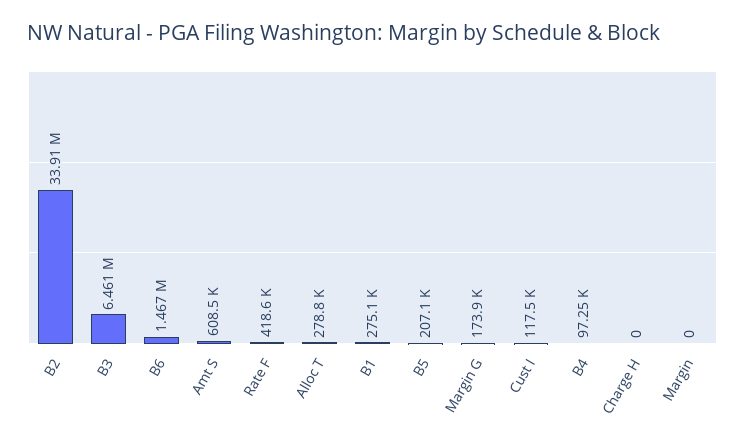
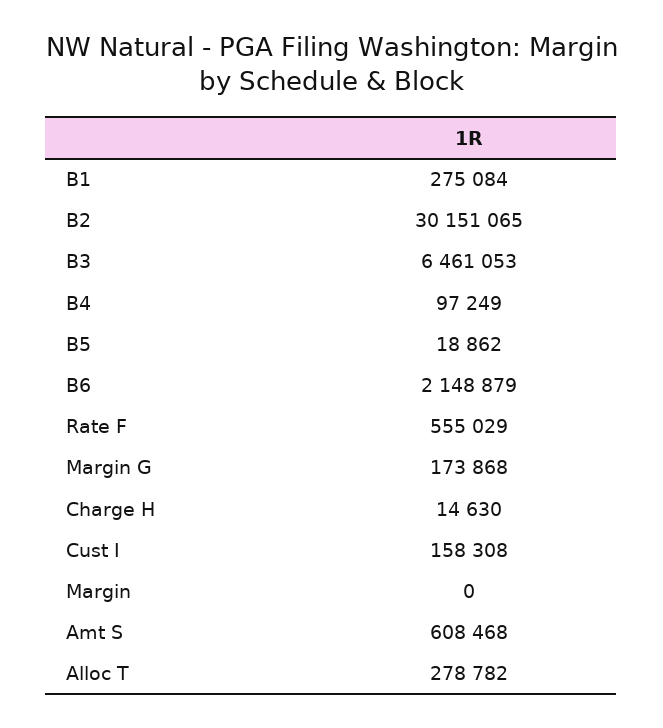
  {
-   "B2": 33910000,
+   "B2": 30151065,
    "B3": 6461053,
-   "B6": 1467000,
+   "B6": 2148879,
    "Amt S": 608468,
-   "Rate F": 418600,
+   "Rate F": 555029,
    "Alloc T": 278782,
    "B1": 275084,
-   "B5": 207100,
+   "B5": 18862,
    "Margin G": 173868,
-   "Cust I": 117500,
+   "Cust I": 158308,
    "B4": 97249,
-   "Charge H": 0,
+   "Charge H": 14630,
    "Margin": 0
  }

